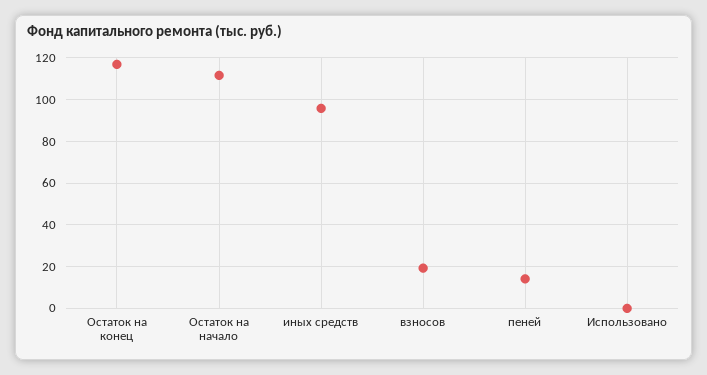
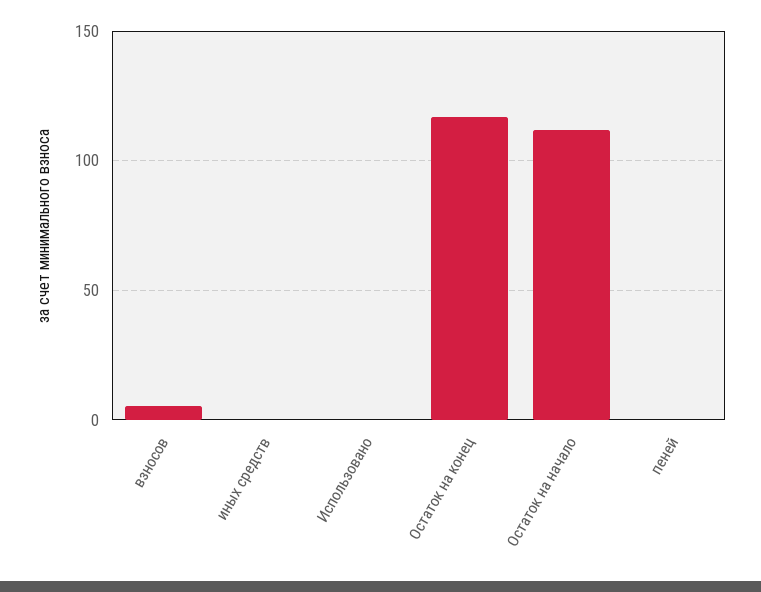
  {
    "Остаток на конец": 115,
    "Остаток на начало": 110,
-   "иных средств": 95,
+   "иных средств": 0,
-   "взносов": 20,
+   "взносов": 5,
-   "пеней": 15,
+   "пеней": 0,
    "Использовано": 0
  }

